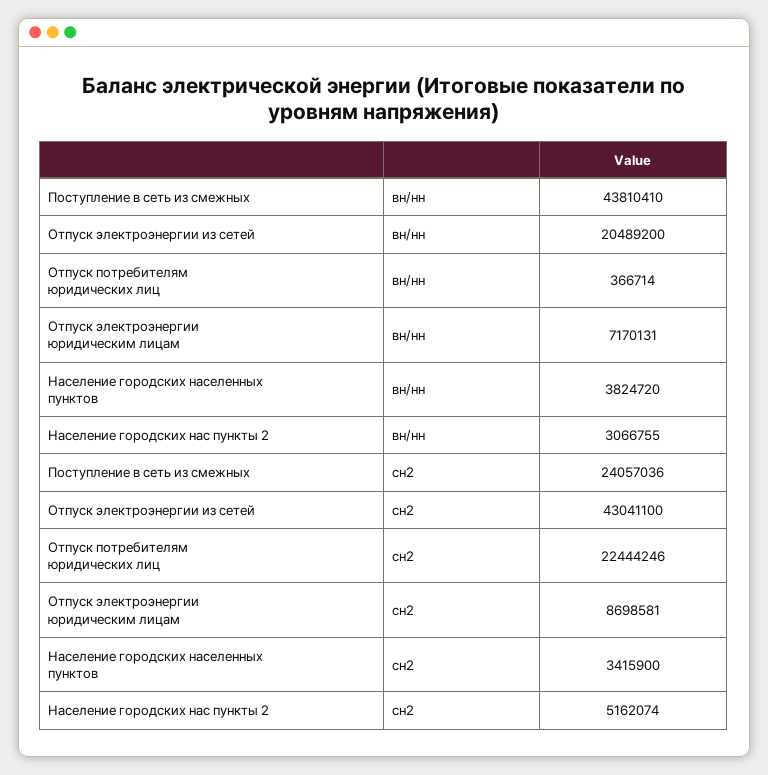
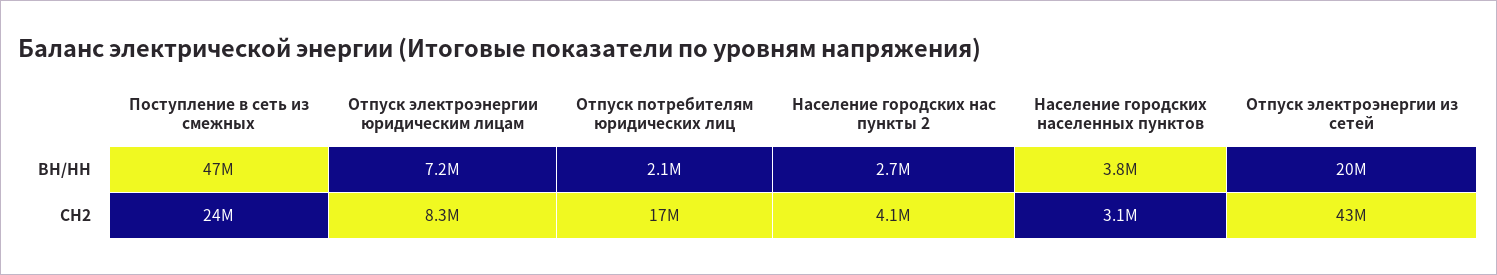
  {
    "Поступление в сеть из смежных": {
-     "вн/нн": 43810410,
+     "вн/нн": 47000000,
      "сн2": 24057036
    },
    "Отпуск электроэнергии из сетей": {
      "вн/нн": 20489200,
      "сн2": 43041100
    },
    "Отпуск потребителям юридических лиц": {
-     "вн/нн": 366714,
+     "вн/нн": 2100000,
-     "сн2": 22444246
+     "сн2": 17000000
    },
    "Отпуск электроэнергии юридическим лицам": {
      "вн/нн": 7170131,
-     "сн2": 8698581
+     "сн2": 8300000
    },
    "Население городских населенных пунктов": {
      "вн/нн": 3824720,
-     "сн2": 3415900
+     "сн2": 3100000
    },
    "Население городских нас пункты 2": {
-     "вн/нн": 3066755,
+     "вн/нн": 2700000,
-     "сн2": 5162074
+     "сн2": 4100000
    }
  }

